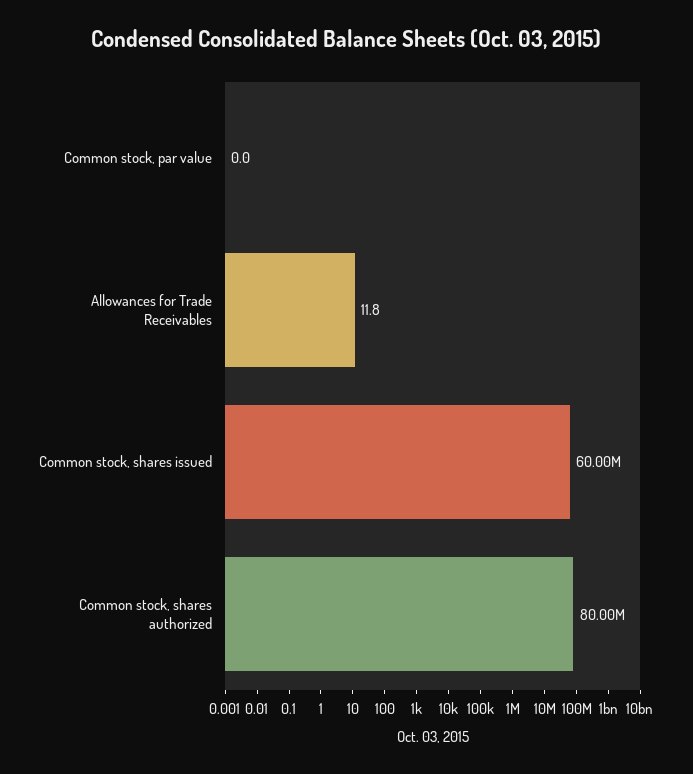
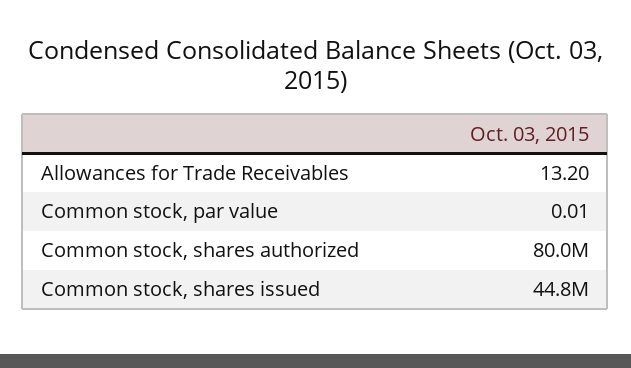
  {
    "Common stock, par value": 0.01,
-   "Allowances for Trade Receivables": 11.8,
+   "Allowances for Trade Receivables": 13.2,
-   "Common stock, shares issued": 60000000,
+   "Common stock, shares issued": 44800000,
    "Common stock, shares authorized": 80000000
  }

